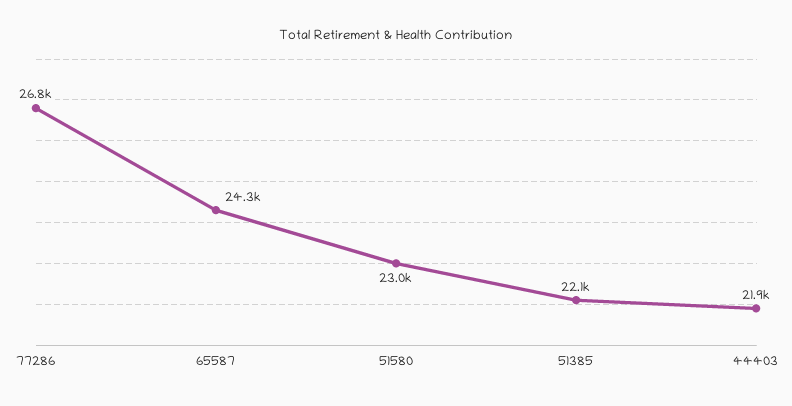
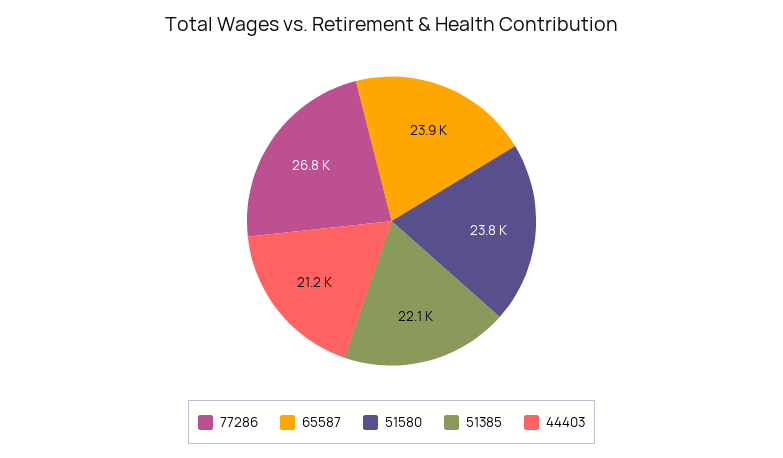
  {
    "77286": 26800,
-   "65587": 24300,
+   "65587": 23900,
-   "51580": 23000,
+   "51580": 23800,
    "51385": 22100,
-   "44403": 21900
+   "44403": 21200
  }

